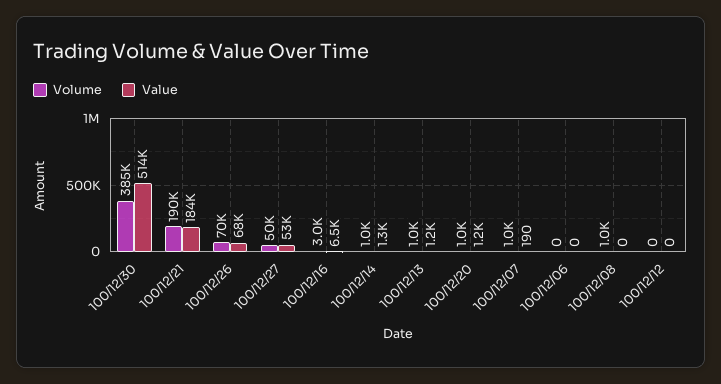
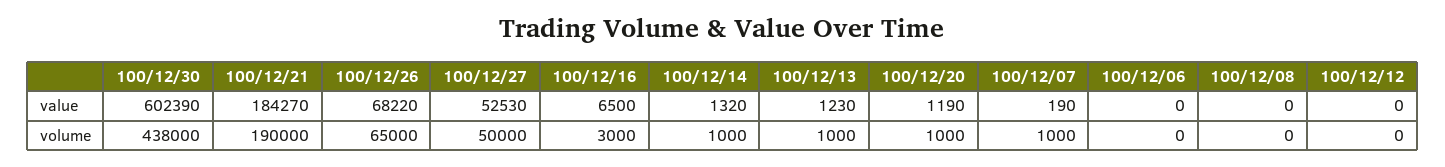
  {
    "Volume": {
-     "100/12/30": 385000,
+     "100/12/30": 438000,
      "100/12/21": 190000,
-     "100/12/26": 70000,
+     "100/12/26": 65000,
      "100/12/27": 50000,
      "100/12/16": 3000,
      "100/12/14": 1000,
      "100/12/13": 1000,
      "100/12/20": 1000,
      "100/12/07": 1000,
      "100/12/06": 0,
-     "100/12/08": 1000,
+     "100/12/08": 0,
      "100/12/12": 0
    },
    "Value": {
-     "100/12/30": 514000,
+     "100/12/30": 602390,
      "100/12/21": 184270,
      "100/12/26": 68220,
      "100/12/27": 52530,
      "100/12/16": 6500,
      "100/12/14": 1320,
      "100/12/13": 1230,
      "100/12/20": 1190,
      "100/12/07": 190,
      "100/12/06": 0,
      "100/12/08": 0,
      "100/12/12": 0
    }
  }

